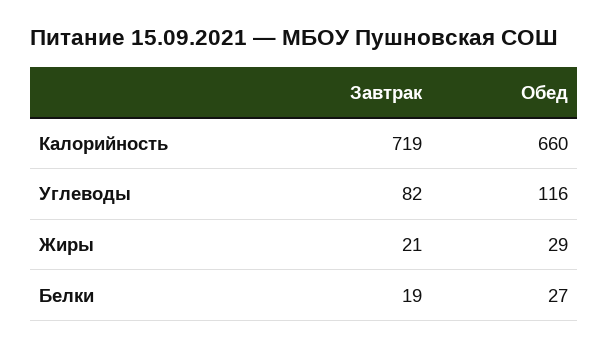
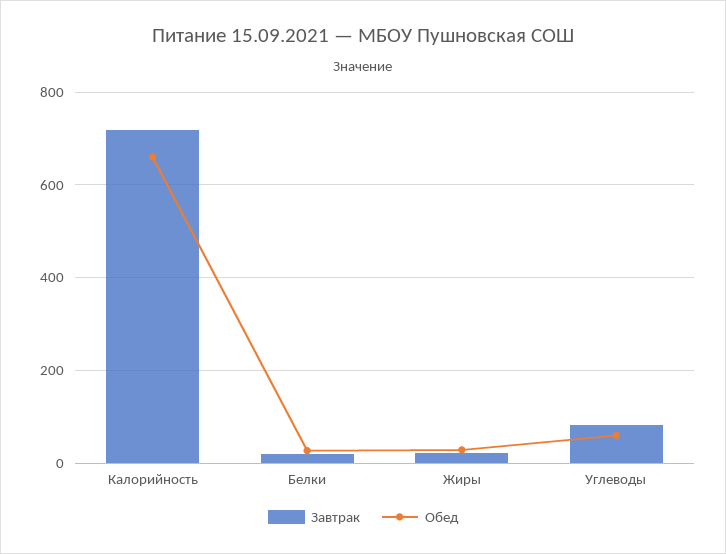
  {
    "Завтрак": {
      "Калорийность": 719,
      "Углеводы": 82,
      "Жиры": 21,
      "Белки": 19
    },
    "Обед": {
      "Калорийность": 660,
-     "Углеводы": 116,
+     "Углеводы": 60,
      "Жиры": 29,
      "Белки": 27
    }
  }

